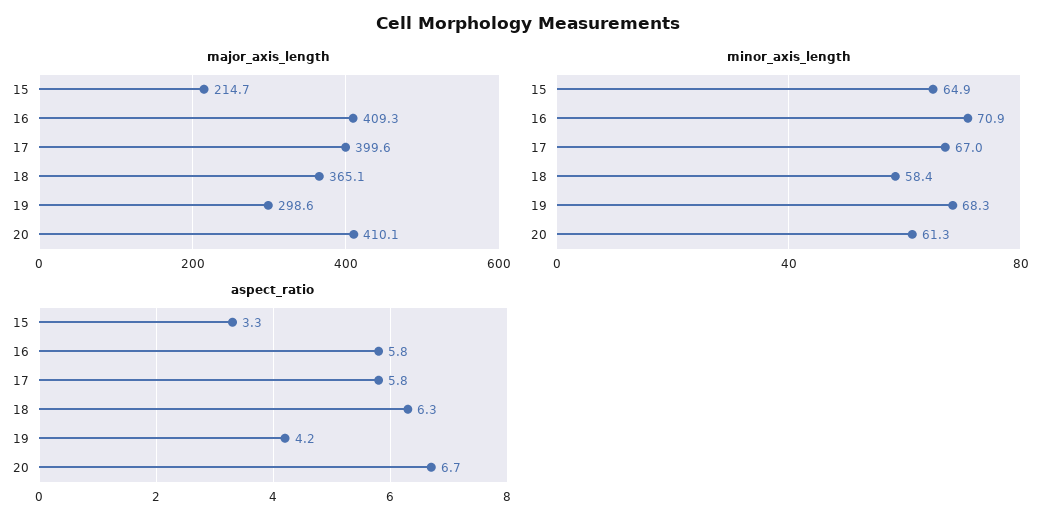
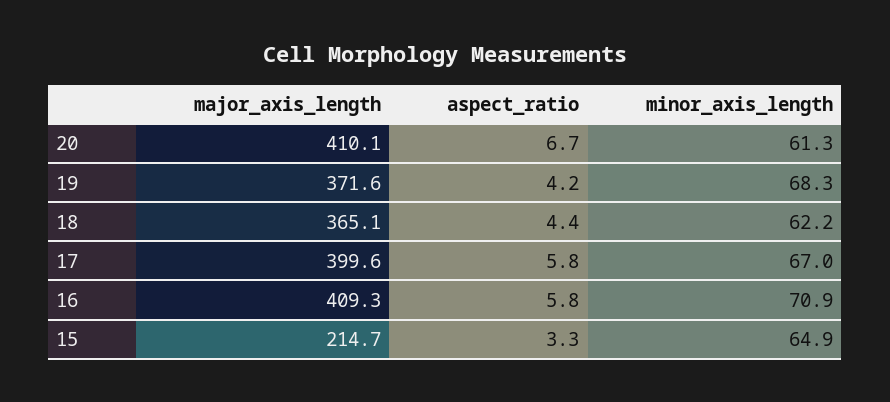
  {
    "major_axis_length": {
      "15": 214.7,
      "16": 409.3,
      "17": 399.6,
      "18": 365.1,
-     "19": 298.6,
+     "19": 371.6,
      "20": 410.1
    },
    "minor_axis_length": {
      "15": 64.9,
      "16": 70.9,
      "17": 67,
-     "18": 58.4,
+     "18": 62.2,
      "19": 68.3,
      "20": 61.3
    },
    "aspect_ratio": {
      "15": 3.3,
      "16": 5.8,
      "17": 5.8,
-     "18": 6.3,
+     "18": 4.4,
      "19": 4.2,
      "20": 6.7
    }
  }

